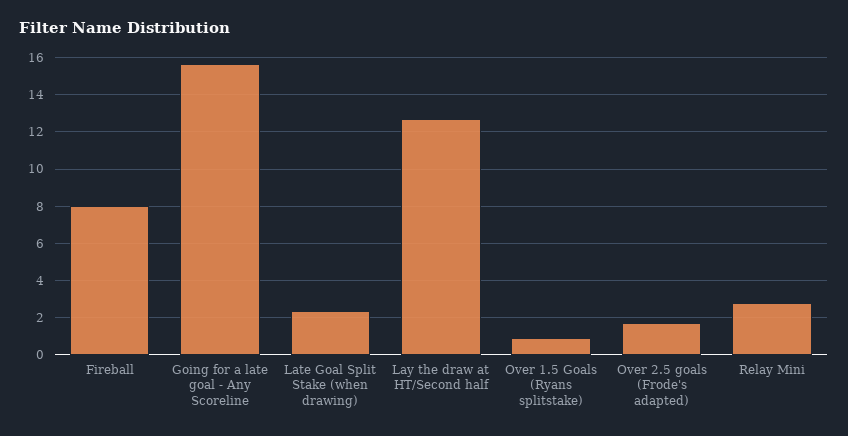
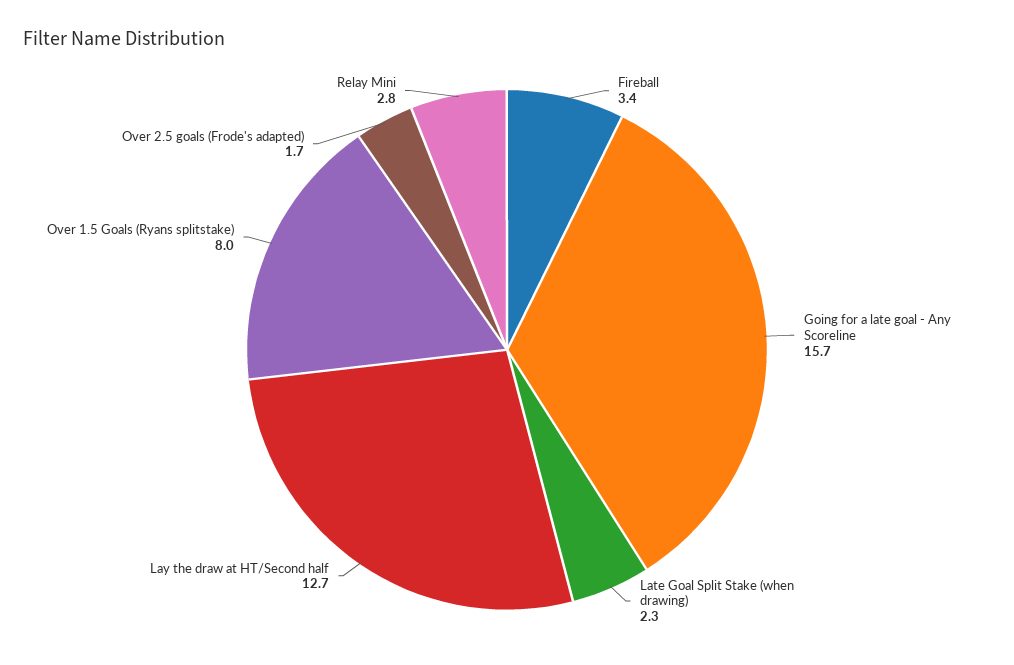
  {
-   "Fireball": 8,
+   "Fireball": 3.4,
    "Going for a late goal - Any Scoreline": 15.7,
    "Late Goal Split Stake (when drawing)": 2.3,
    "Lay the draw at HT/Second half": 12.7,
-   "Over 1.5 Goals (Ryans splitstake)": 1,
+   "Over 1.5 Goals (Ryans splitstake)": 8,
    "Over 2.5 goals (Frode's adapted)": 1.7,
    "Relay Mini": 2.8
  }

